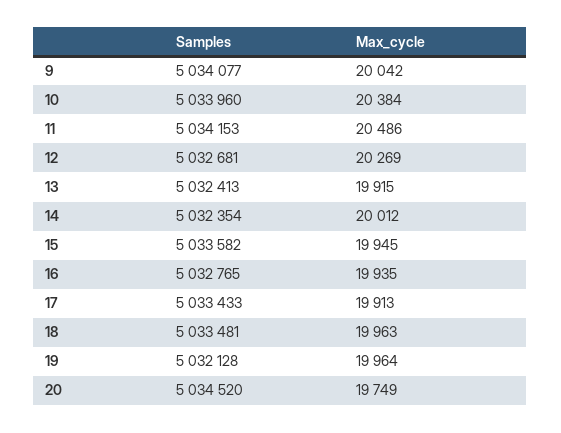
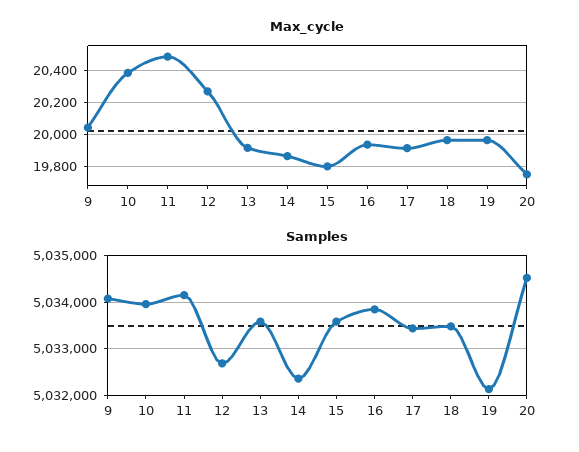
  {
    "Samples": {
      "9": 5034077,
      "10": 5033960,
      "11": 5034153,
      "12": 5032681,
-     "13": 5032413,
+     "13": 5033600,
      "14": 5032354,
      "15": 5033582,
-     "16": 5032765,
+     "16": 5033800,
      "17": 5033433,
      "18": 5033481,
      "19": 5032128,
      "20": 5034520
    },
    "Max_cycle": {
      "9": 20042,
      "10": 20384,
      "11": 20486,
      "12": 20269,
      "13": 19915,
-     "14": 20012,
+     "14": 19850,
-     "15": 19945,
+     "15": 19800,
      "16": 19935,
      "17": 19913,
      "18": 19963,
      "19": 19964,
      "20": 19749
    }
  }

